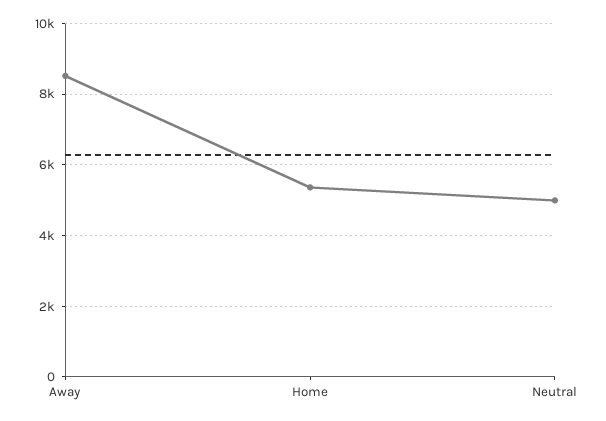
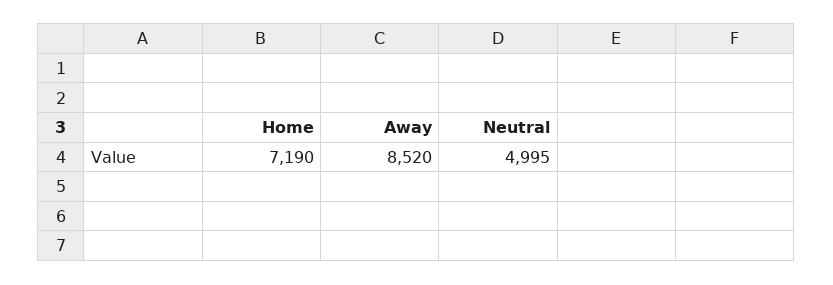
  {
    "Away": 8520,
-   "Home": 5400,
+   "Home": 7190,
    "Neutral": 4995
  }

